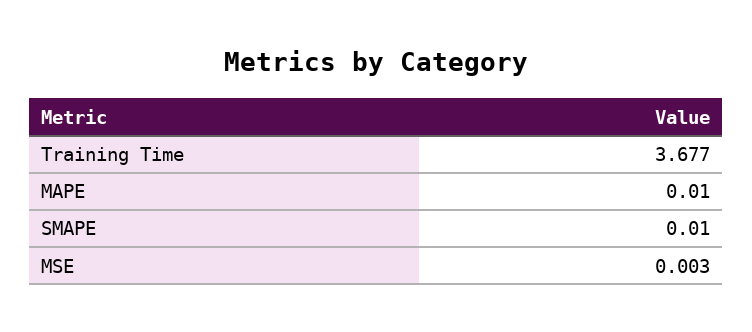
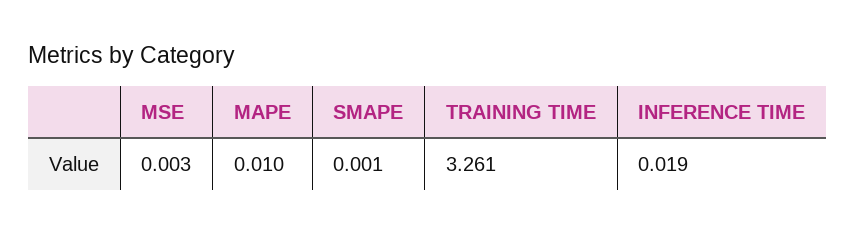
  {
-   "Training Time": 3.677,
+   "Training Time": 3.261,
    "MAPE": 0.01,
-   "SMAPE": 0.01,
+   "SMAPE": 0.001,
-   "MSE": 0.003
+   "MSE": 0.003,
+   "INFERENCE TIME": 0.019
  }

